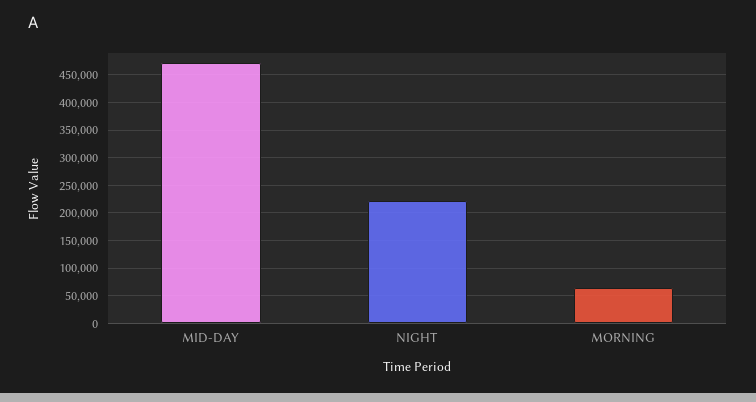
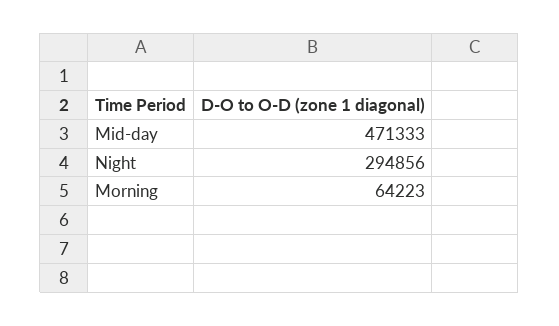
  {
    "MID-DAY": 471333,
-   "NIGHT": 225000,
+   "NIGHT": 294856,
    "MORNING": 64223
  }

